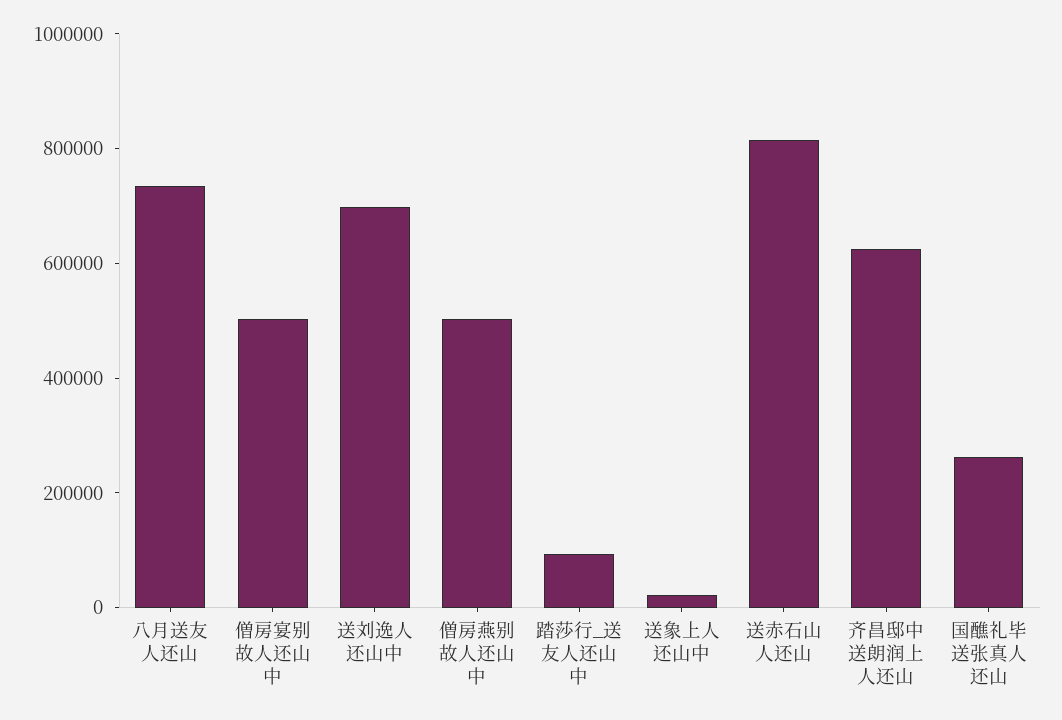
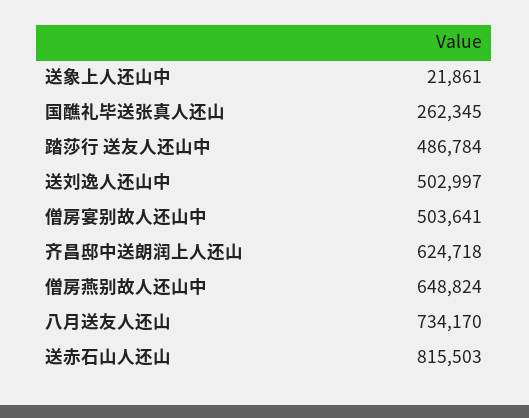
  {
    "八月送友人还山": 734170,
    "僧房宴别故人还山中": 503641,
-   "送刘逸人还山中": 700000,
+   "送刘逸人还山中": 502997,
-   "僧房燕别故人还山中": 500000,
+   "僧房燕别故人还山中": 648824,
-   "踏莎行_送友人还山中": 100000,
+   "踏莎行_送友人还山中": 486784,
    "送象上人还山中": 21861,
    "送赤石山人还山": 815503,
    "齐昌邸中送朗润上人还山": 624718,
    "国醮礼毕送张真人还山": 262345
  }

